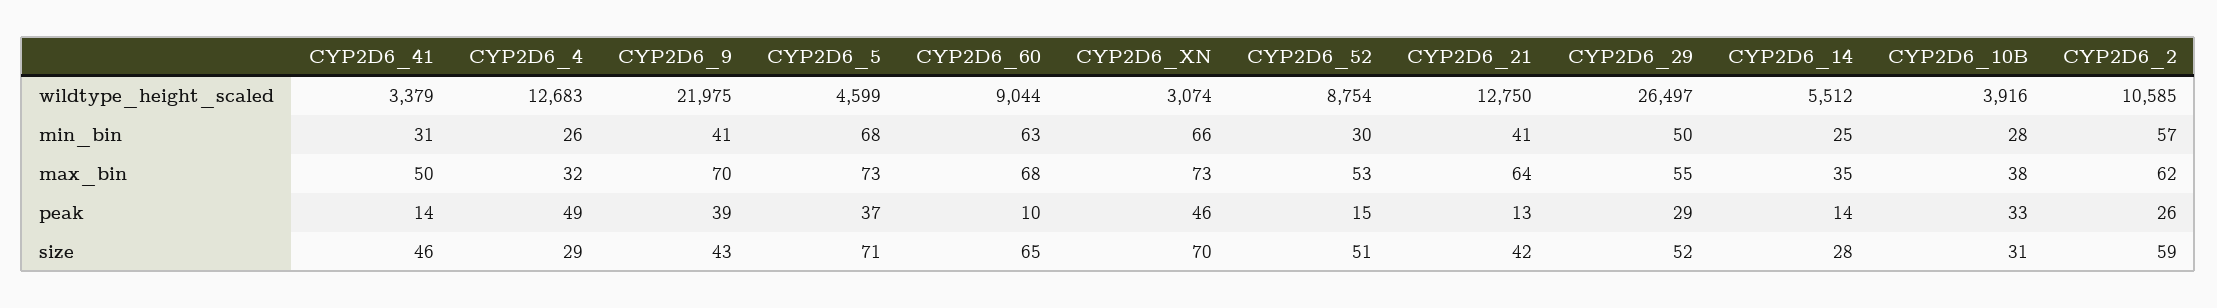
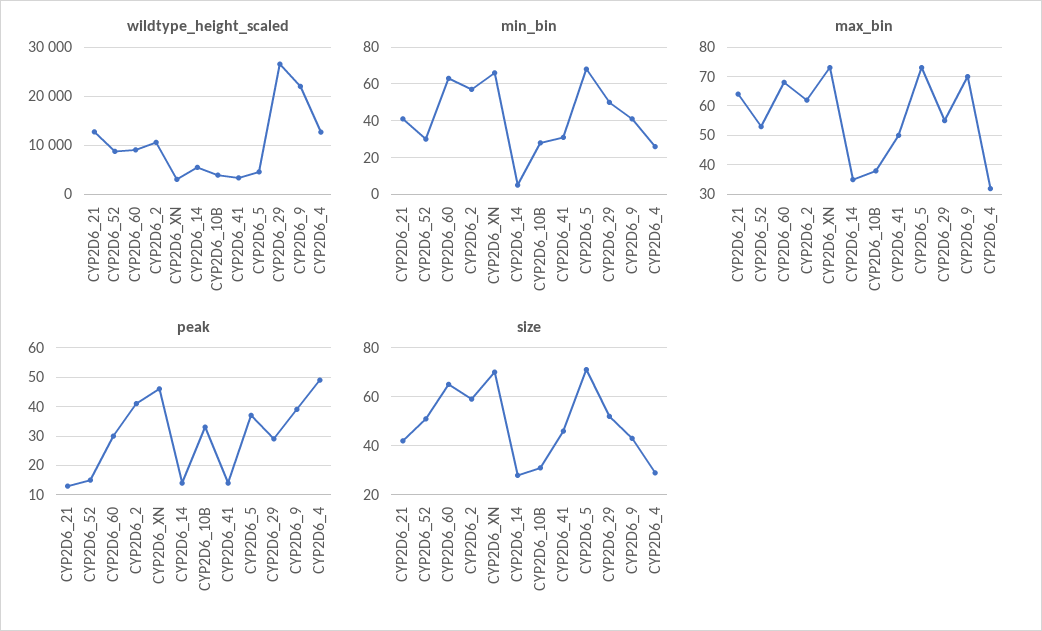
  {
    "wildtype_height_scaled": {
      "CYP2D6_41": 3379,
      "CYP2D6_4": 12683,
      "CYP2D6_9": 21975,
      "CYP2D6_5": 4599,
      "CYP2D6_60": 9044,
      "CYP2D6_XN": 3074,
      "CYP2D6_52": 8754,
      "CYP2D6_21": 12750,
      "CYP2D6_29": 26497,
      "CYP2D6_14": 5512,
      "CYP2D6_10B": 3916,
      "CYP2D6_2": 10585
    },
    "min_bin": {
      "CYP2D6_41": 31,
      "CYP2D6_4": 26,
      "CYP2D6_9": 41,
      "CYP2D6_5": 68,
      "CYP2D6_60": 63,
      "CYP2D6_XN": 66,
      "CYP2D6_52": 30,
      "CYP2D6_21": 41,
      "CYP2D6_29": 50,
-     "CYP2D6_14": 25,
+     "CYP2D6_14": 5,
      "CYP2D6_10B": 28,
      "CYP2D6_2": 57
    },
    "max_bin": {
      "CYP2D6_41": 50,
      "CYP2D6_4": 32,
      "CYP2D6_9": 70,
      "CYP2D6_5": 73,
      "CYP2D6_60": 68,
      "CYP2D6_XN": 73,
      "CYP2D6_52": 53,
      "CYP2D6_21": 64,
      "CYP2D6_29": 55,
      "CYP2D6_14": 35,
      "CYP2D6_10B": 38,
      "CYP2D6_2": 62
    },
    "peak": {
      "CYP2D6_41": 14,
      "CYP2D6_4": 49,
      "CYP2D6_9": 39,
      "CYP2D6_5": 37,
-     "CYP2D6_60": 10,
+     "CYP2D6_60": 30,
      "CYP2D6_XN": 46,
      "CYP2D6_52": 15,
      "CYP2D6_21": 13,
      "CYP2D6_29": 29,
      "CYP2D6_14": 14,
      "CYP2D6_10B": 33,
-     "CYP2D6_2": 26
+     "CYP2D6_2": 40
    },
    "size": {
      "CYP2D6_41": 46,
      "CYP2D6_4": 29,
      "CYP2D6_9": 43,
      "CYP2D6_5": 71,
      "CYP2D6_60": 65,
      "CYP2D6_XN": 70,
      "CYP2D6_52": 51,
      "CYP2D6_21": 42,
      "CYP2D6_29": 52,
      "CYP2D6_14": 28,
      "CYP2D6_10B": 31,
      "CYP2D6_2": 59
    }
  }

